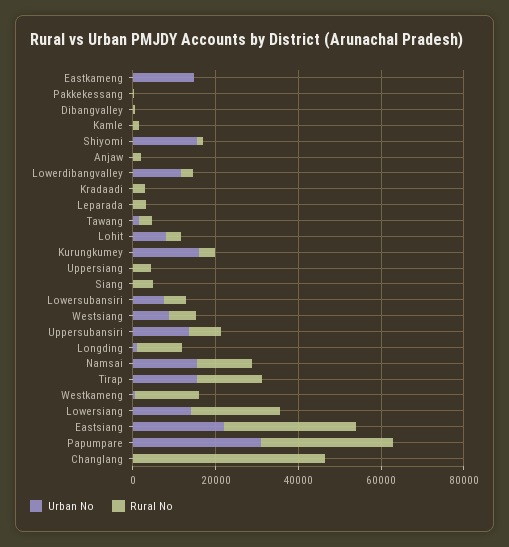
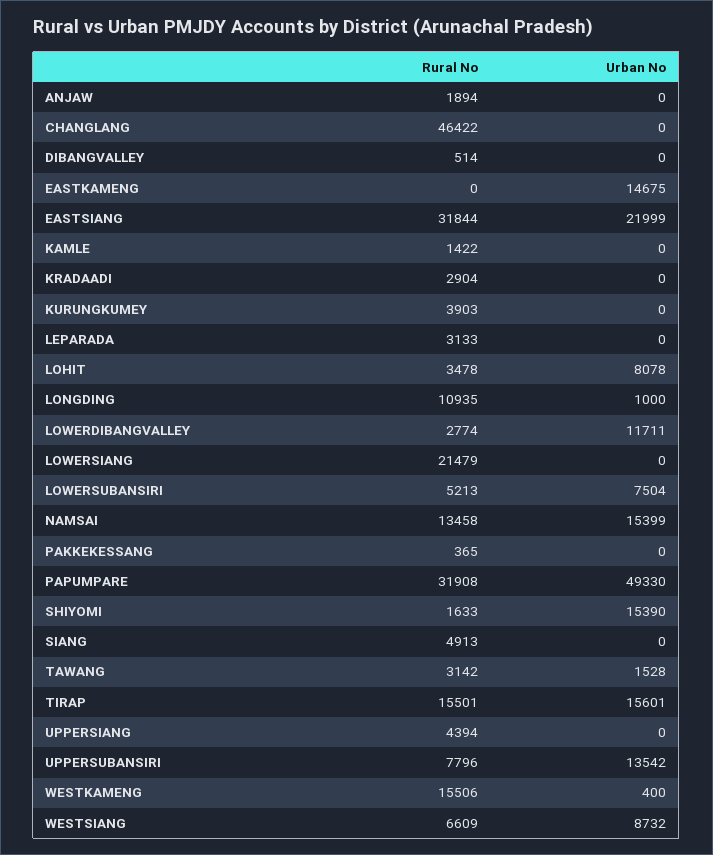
  {
    "Urban No": {
      "Eastkameng": 14675,
      "Pakkekessang": 0,
      "Dibangvalley": 0,
      "Kamle": 0,
      "Shiyomi": 15390,
      "Anjaw": 0,
      "Lowerdibangvalley": 11711,
      "Kradaadi": 0,
      "Leparada": 0,
      "Tawang": 1528,
      "Lohit": 8078,
-     "Kurungkumey": 15000,
+     "Kurungkumey": 0,
      "Uppersiang": 0,
      "Siang": 0,
      "Lowersubansiri": 7504,
      "Westsiang": 8732,
      "Uppersubansiri": 13542,
      "Longding": 1000,
      "Namsai": 15399,
      "Tirap": 15601,
      "Westkameng": 400,
-     "Lowersiang": 15000,
+     "Lowersiang": 0,
      "Eastsiang": 21999,
-     "Papumpare": 30000,
+     "Papumpare": 49330,
      "Changlang": 0
    },
    "Rural No": {
      "Eastkameng": 0,
      "Pakkekessang": 365,
      "Dibangvalley": 514,
      "Kamle": 1422,
      "Shiyomi": 1633,
      "Anjaw": 1894,
      "Lowerdibangvalley": 2774,
      "Kradaadi": 2904,
      "Leparada": 3133,
      "Tawang": 3142,
      "Lohit": 3478,
      "Kurungkumey": 3903,
      "Uppersiang": 4394,
      "Siang": 4913,
      "Lowersubansiri": 5213,
      "Westsiang": 6609,
      "Uppersubansiri": 7796,
      "Longding": 10935,
      "Namsai": 13458,
      "Tirap": 15501,
      "Westkameng": 15506,
      "Lowersiang": 21479,
      "Eastsiang": 31844,
      "Papumpare": 31908,
      "Changlang": 46422
    }
  }

